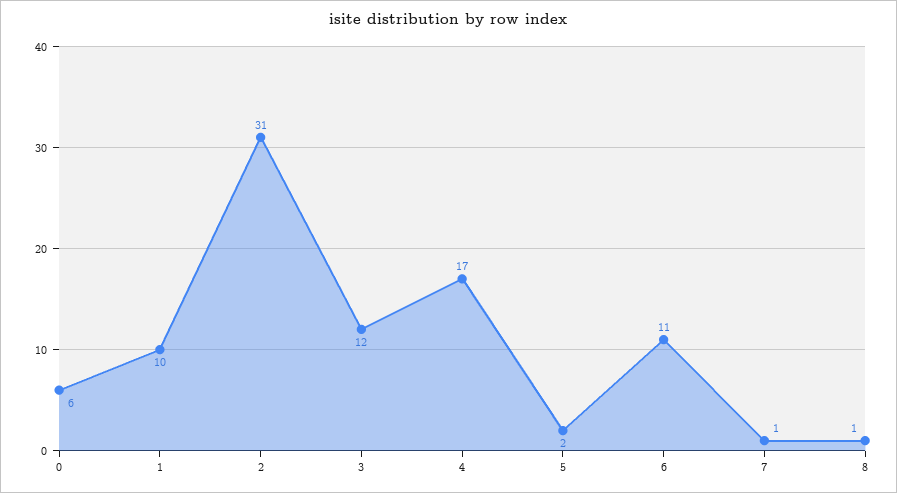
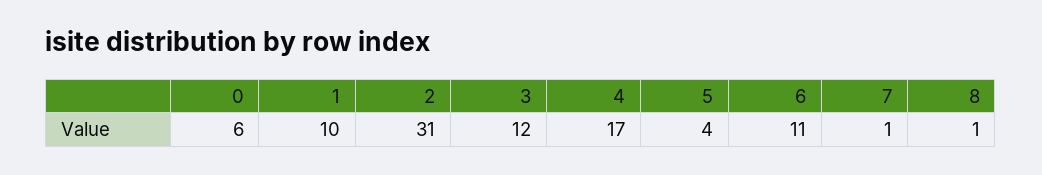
  {
    "0": 6,
    "1": 10,
    "2": 31,
    "3": 12,
    "4": 17,
-   "5": 2,
+   "5": 4,
    "6": 11,
    "7": 1,
    "8": 1
  }

